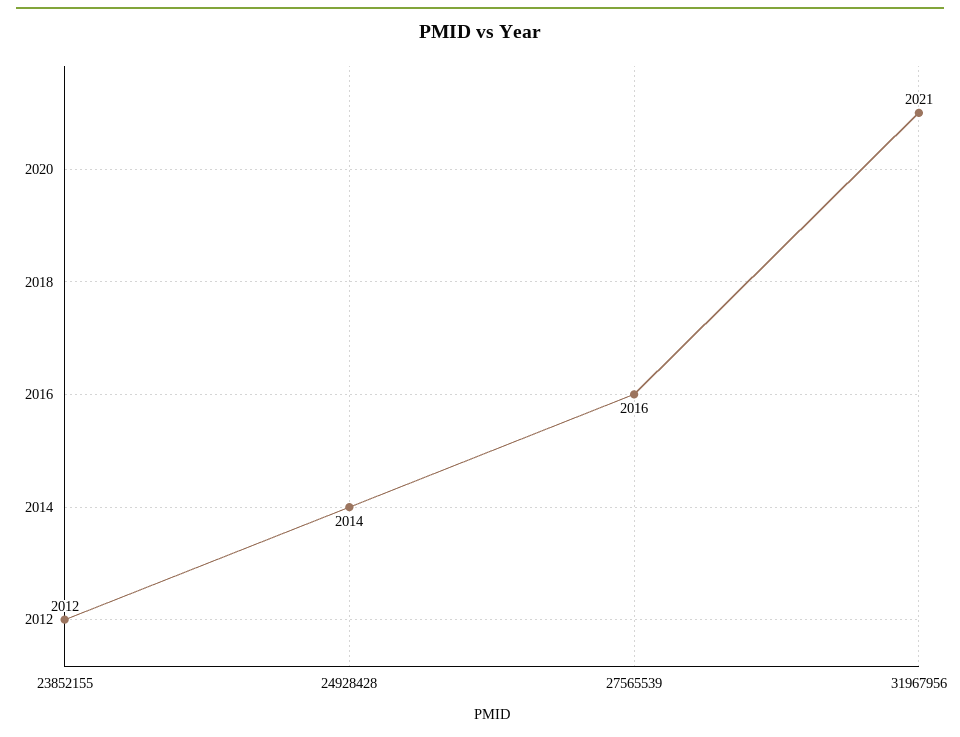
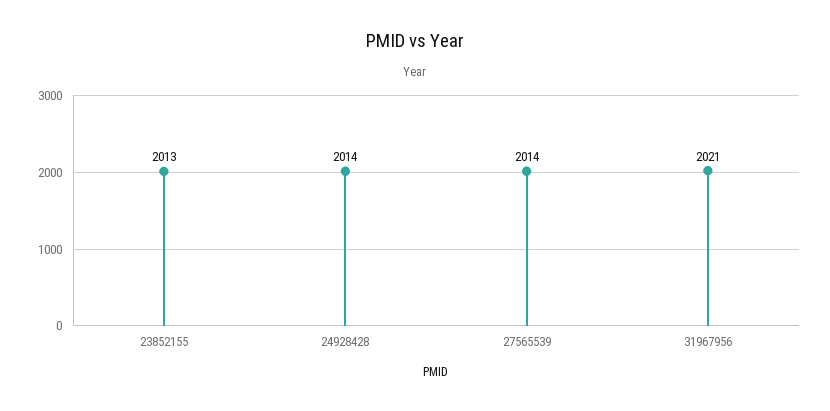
  {
-   "23852155": 2012,
+   "23852155": 2013,
    "24928428": 2014,
-   "27565539": 2016,
+   "27565539": 2014,
    "31967956": 2021
  }

